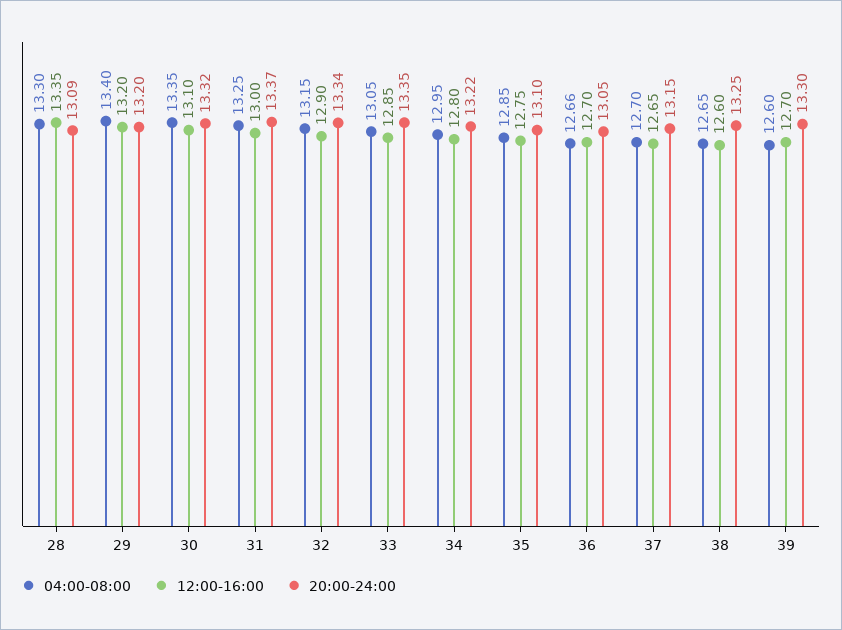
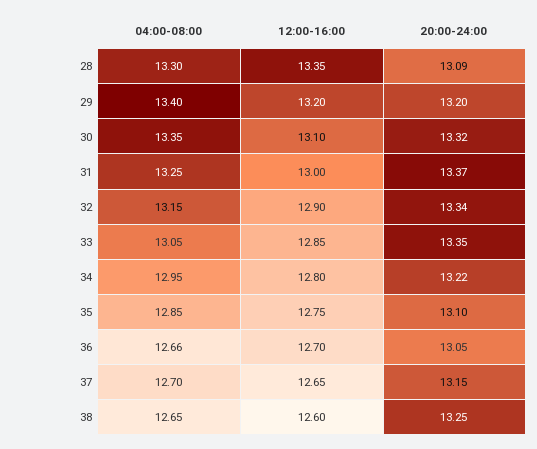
  {
    "04:00-08:00": {
      "28": 13.3,
      "29": 13.4,
      "30": 13.35,
      "31": 13.25,
      "32": 13.15,
      "33": 13.05,
      "34": 12.95,
      "35": 12.85,
      "36": 12.66,
      "37": 12.7,
-     "38": 12.65,
+     "38": 12.65
-     "39": 12.6
    },
    "12:00-16:00": {
      "28": 13.35,
      "29": 13.2,
      "30": 13.1,
      "31": 13,
      "32": 12.9,
      "33": 12.85,
      "34": 12.8,
      "35": 12.75,
      "36": 12.7,
      "37": 12.65,
-     "38": 12.6,
+     "38": 12.6
-     "39": 12.7
    },
    "20:00-24:00": {
      "28": 13.09,
      "29": 13.2,
      "30": 13.32,
      "31": 13.37,
      "32": 13.34,
      "33": 13.35,
      "34": 13.22,
      "35": 13.1,
      "36": 13.05,
      "37": 13.15,
-     "38": 13.25,
+     "38": 13.25
-     "39": 13.3
    }
  }

